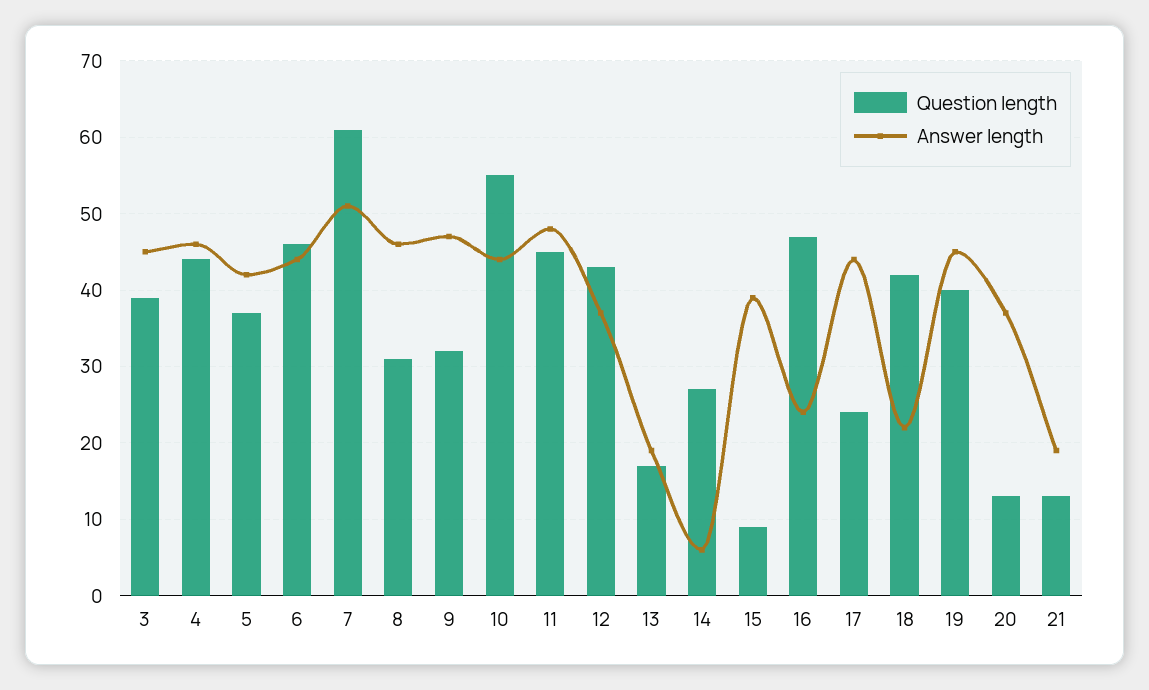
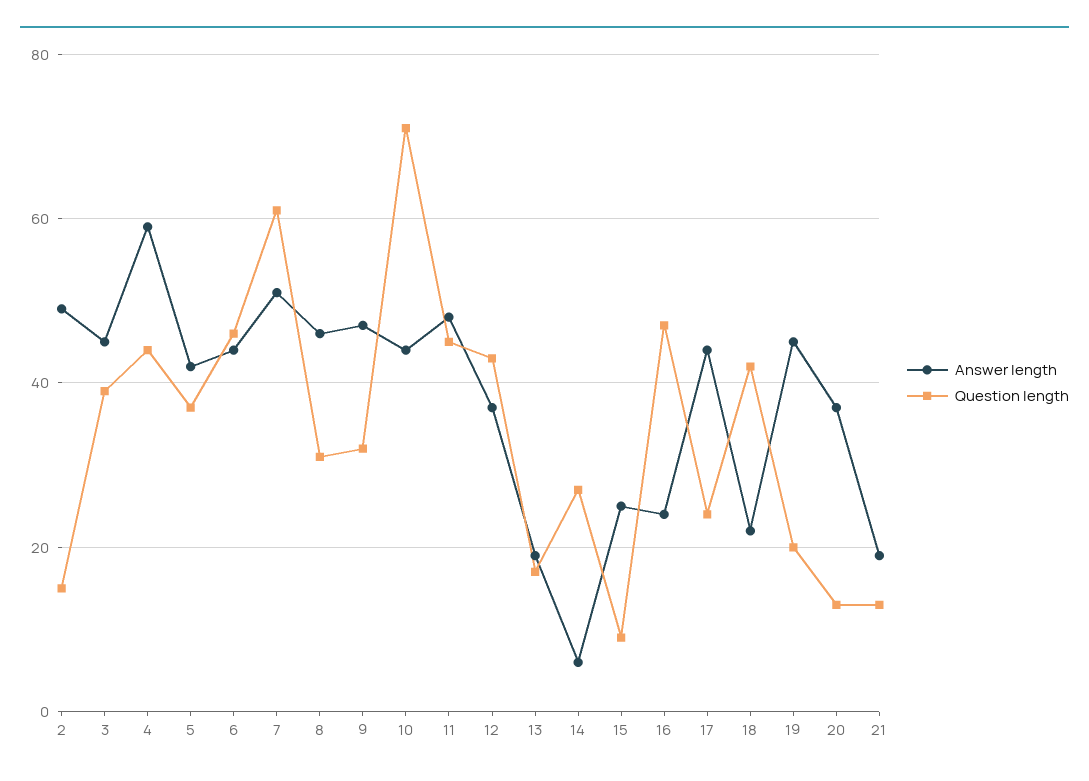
  {
    "Question length": {
      "3": 39,
      "4": 44,
      "5": 37,
      "6": 46,
      "7": 61,
      "8": 31,
      "9": 32,
-     "10": 55,
+     "10": 70,
      "11": 45,
      "12": 43,
      "13": 17,
      "14": 27,
      "15": 9,
      "16": 47,
      "17": 24,
      "18": 42,
-     "19": 40,
+     "19": 20,
      "20": 13,
-     "21": 13
+     "21": 13,
+     "2": 15
    },
    "Answer length": {
      "3": 45,
-     "4": 46,
+     "4": 60,
      "5": 42,
      "6": 44,
      "7": 51,
      "8": 46,
      "9": 47,
      "10": 44,
      "11": 48,
      "12": 37,
      "13": 19,
      "14": 6,
-     "15": 39,
+     "15": 25,
      "16": 24,
      "17": 44,
      "18": 22,
      "19": 45,
      "20": 37,
-     "21": 19
+     "21": 19,
+     "2": 50
    }
  }

